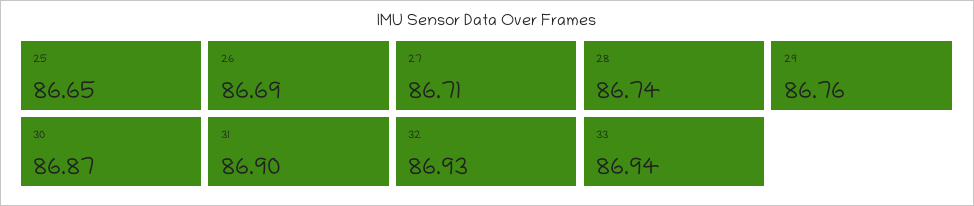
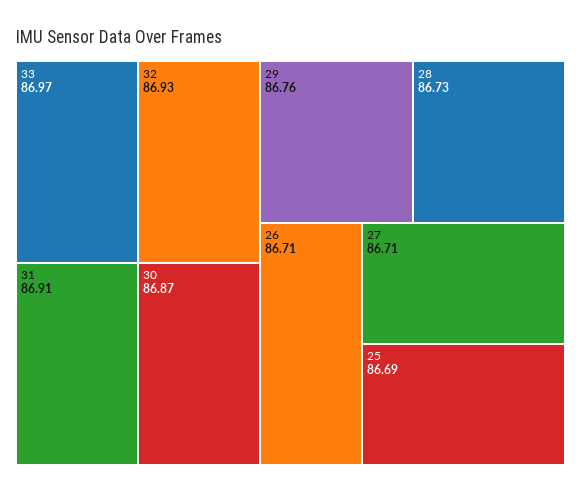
  {
-   "25": 86.65,
+   "25": 86.69,
-   "26": 86.69,
+   "26": 86.71,
    "27": 86.71,
-   "28": 86.74,
+   "28": 86.73,
    "29": 86.76,
    "30": 86.87,
-   "31": 86.9,
+   "31": 86.91,
    "32": 86.93,
-   "33": 86.94
+   "33": 86.97
  }

